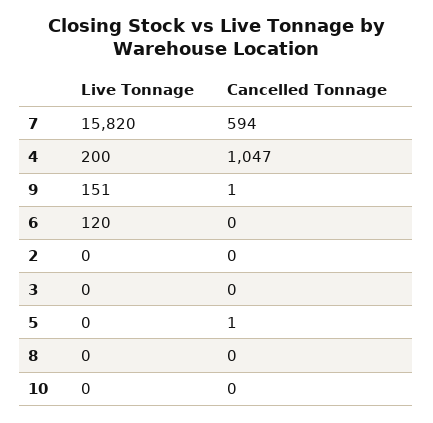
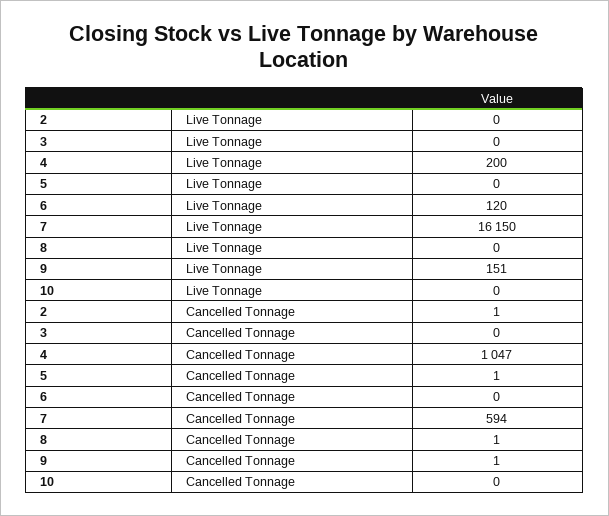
  {
    "Live Tonnage": {
-     "7": 15820,
+     "7": 16150,
      "4": 200,
      "9": 151,
      "6": 120,
      "2": 0,
      "3": 0,
      "5": 0,
      "8": 0,
      "10": 0
    },
    "Cancelled Tonnage": {
      "7": 594,
      "4": 1047,
      "9": 1,
      "6": 0,
-     "2": 0,
+     "2": 1,
      "3": 0,
      "5": 1,
-     "8": 0,
+     "8": 1,
      "10": 0
    }
  }

